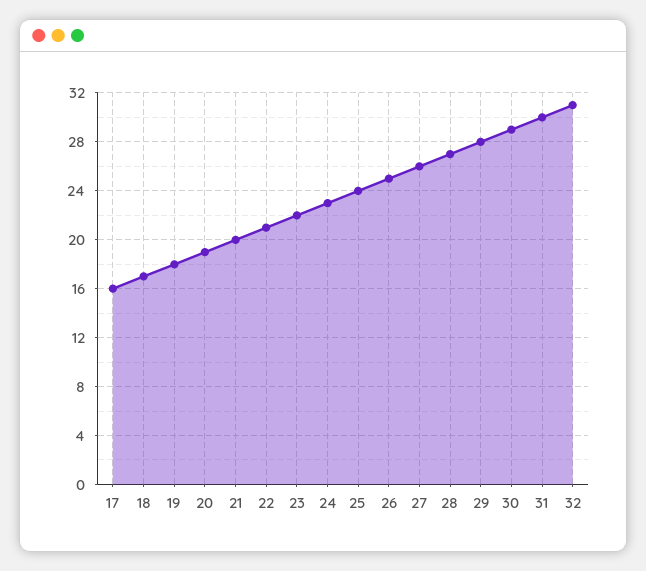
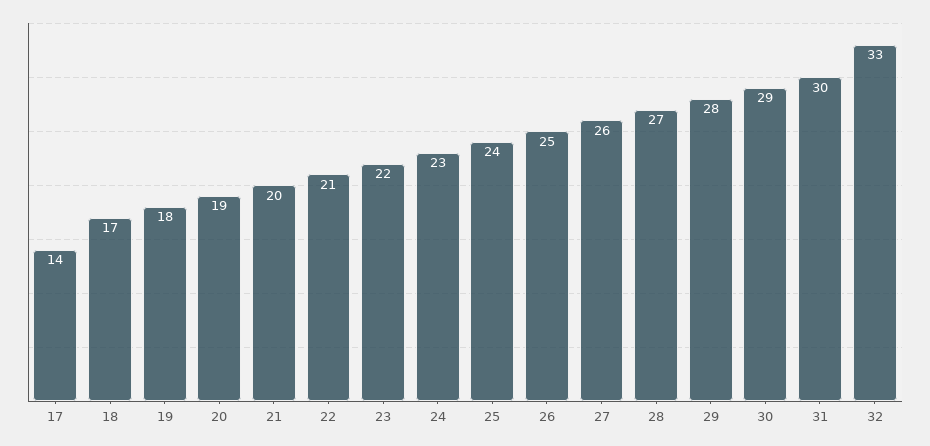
  {
-   "17": 16,
+   "17": 14,
    "18": 17,
    "19": 18,
    "20": 19,
    "21": 20,
    "22": 21,
    "23": 22,
    "24": 23,
    "25": 24,
    "26": 25,
    "27": 26,
    "28": 27,
    "29": 28,
    "30": 29,
    "31": 30,
-   "32": 31
+   "32": 33
  }

